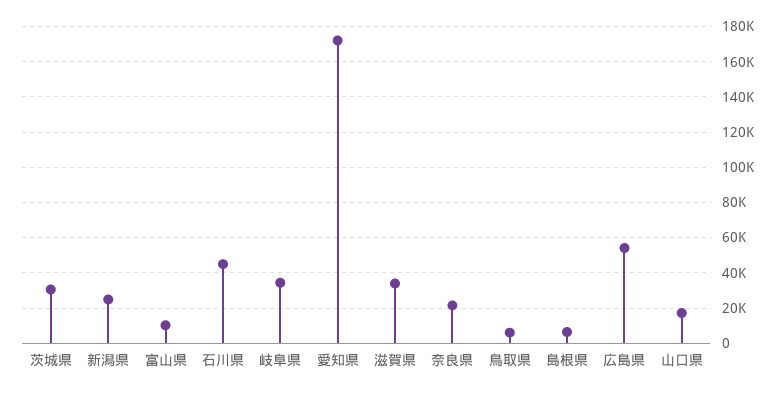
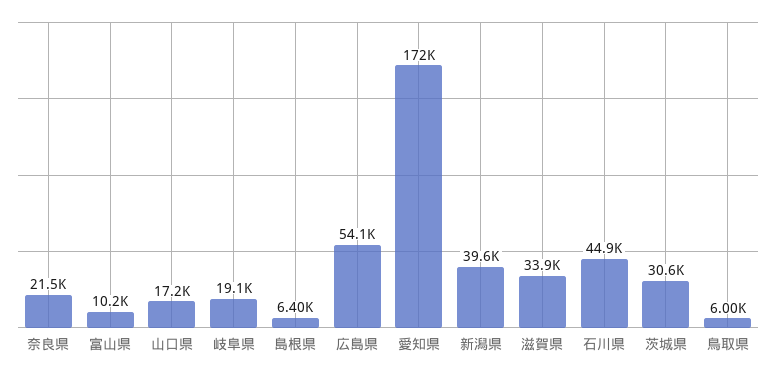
  {
    "茨城県": 30600,
-   "新潟県": 25000,
+   "新潟県": 39600,
    "富山県": 10200,
    "石川県": 44900,
-   "岐阜県": 35000,
+   "岐阜県": 19100,
    "愛知県": 172000,
    "滋賀県": 33900,
    "奈良県": 21500,
    "鳥取県": 6000,
    "島根県": 6400,
    "広島県": 54100,
    "山口県": 17200
  }

